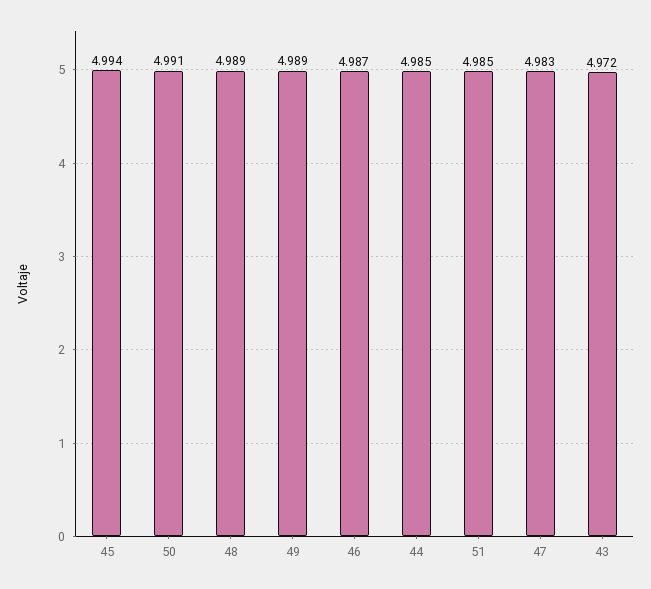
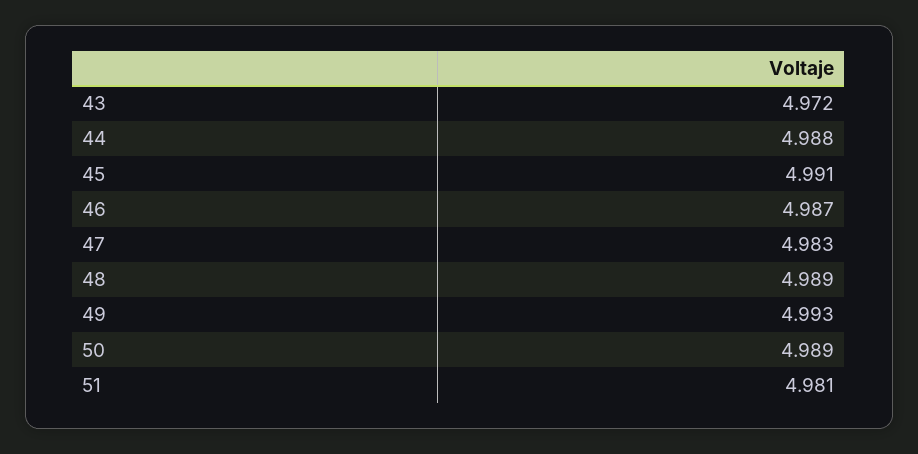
  {
-   "45": 4.994,
+   "45": 4.991,
-   "50": 4.991,
+   "50": 4.989,
    "48": 4.989,
-   "49": 4.989,
+   "49": 4.993,
    "46": 4.987,
-   "44": 4.985,
+   "44": 4.988,
-   "51": 4.985,
+   "51": 4.981,
    "47": 4.983,
    "43": 4.972
  }

